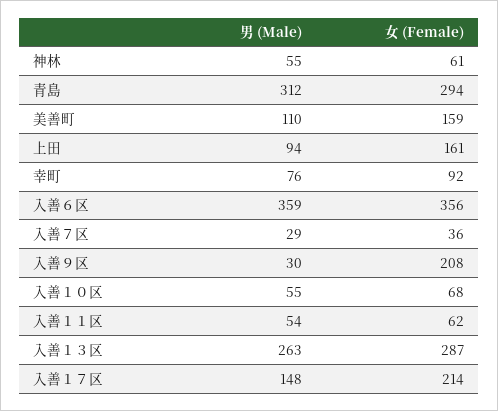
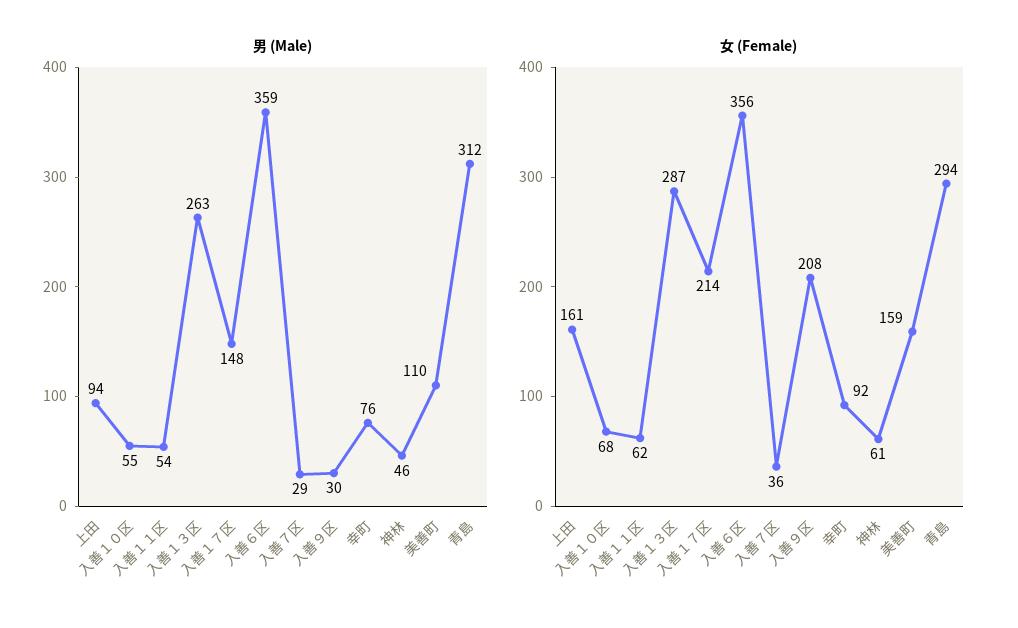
  {
    "男 (Male)": {
-     "神林": 55,
+     "神林": 46,
      "青島": 312,
      "美善町": 110,
      "上田": 94,
      "幸町": 76,
      "入善６区": 359,
      "入善７区": 29,
      "入善９区": 30,
      "入善１０区": 55,
      "入善１１区": 54,
      "入善１３区": 263,
      "入善１７区": 148
    },
    "女 (Female)": {
      "神林": 61,
      "青島": 294,
      "美善町": 159,
      "上田": 161,
      "幸町": 92,
      "入善６区": 356,
      "入善７区": 36,
      "入善９区": 208,
      "入善１０区": 68,
      "入善１１区": 62,
      "入善１３区": 287,
      "入善１７区": 214
    }
  }

